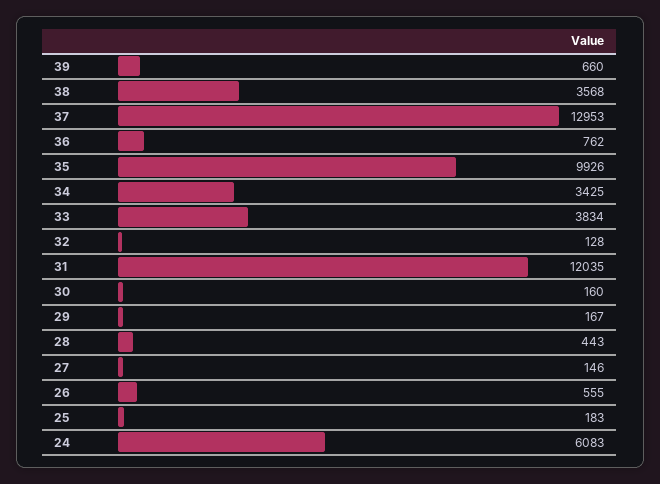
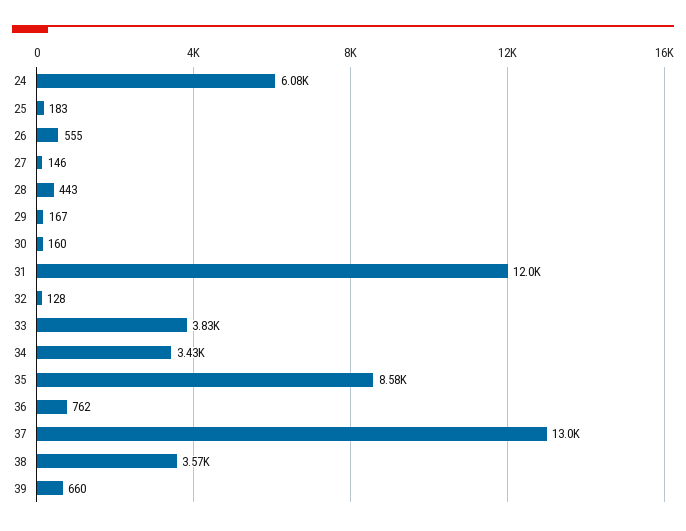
  {
    "39": 660,
    "38": 3568,
    "37": 12953,
    "36": 762,
-   "35": 9926,
+   "35": 8580,
    "34": 3425,
    "33": 3834,
    "32": 128,
    "31": 12035,
    "30": 160,
    "29": 167,
    "28": 443,
    "27": 146,
    "26": 555,
    "25": 183,
    "24": 6083
  }

